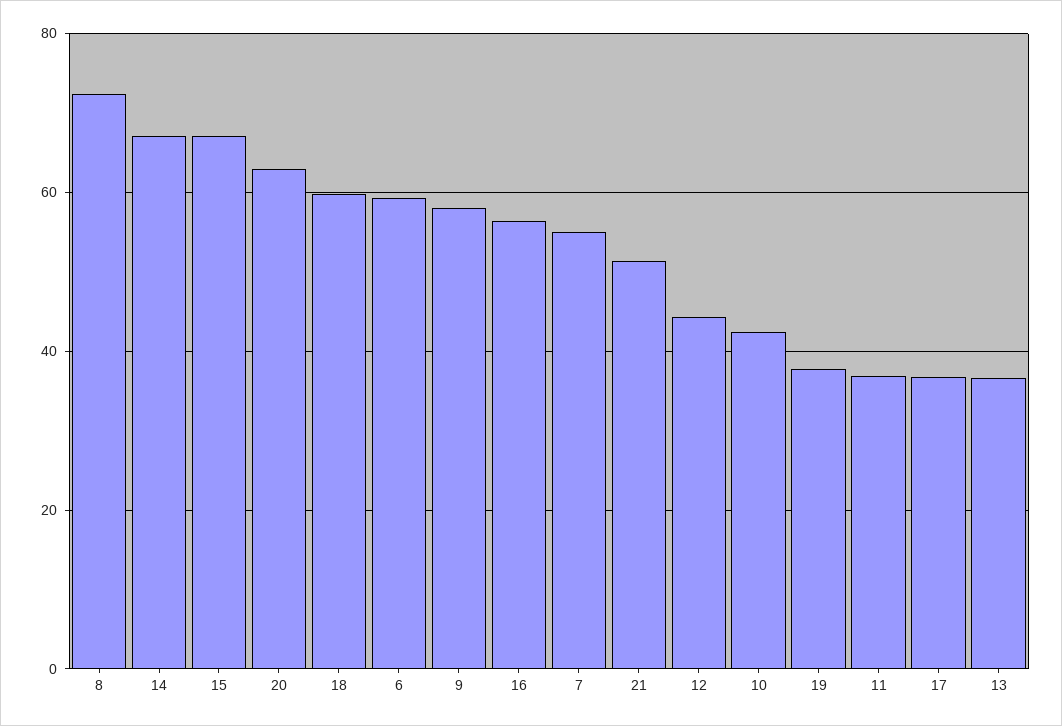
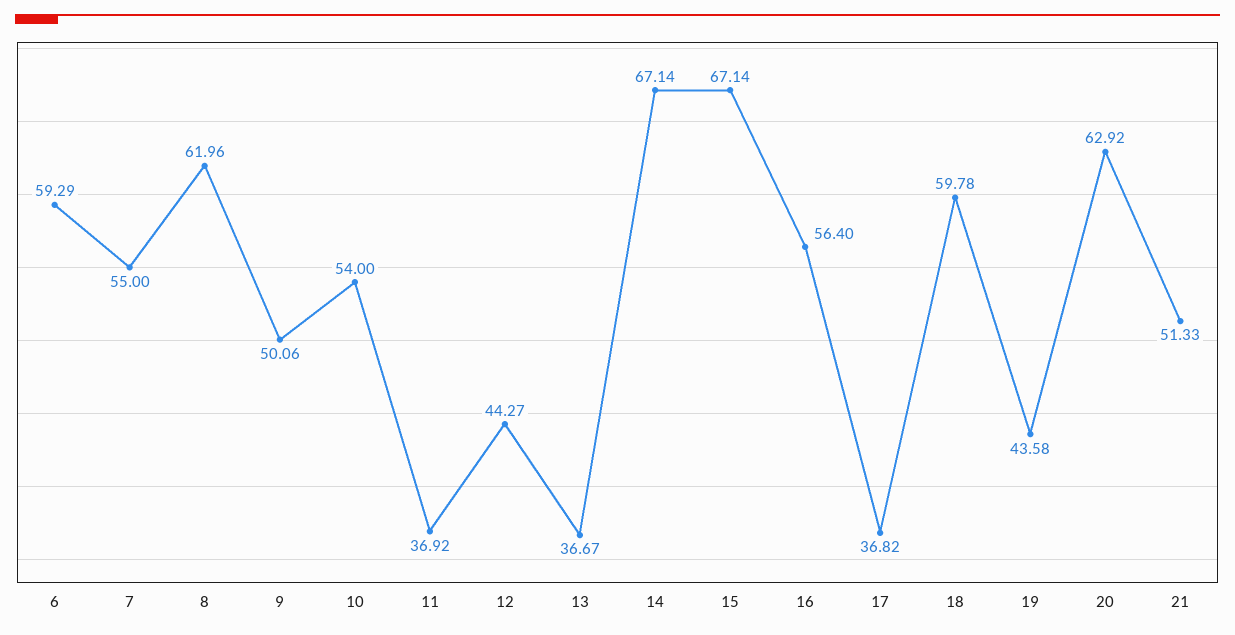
  {
-   "8": 72,
+   "8": 61.96,
    "14": 67.14,
    "15": 67.14,
    "20": 62.92,
    "18": 59.78,
    "6": 59.29,
-   "9": 58,
+   "9": 50.06,
    "16": 56.4,
    "7": 55,
    "21": 51.33,
    "12": 44.27,
-   "10": 42,
+   "10": 54,
-   "19": 38,
+   "19": 43.58,
    "11": 36.92,
    "17": 36.82,
    "13": 36.67
  }

